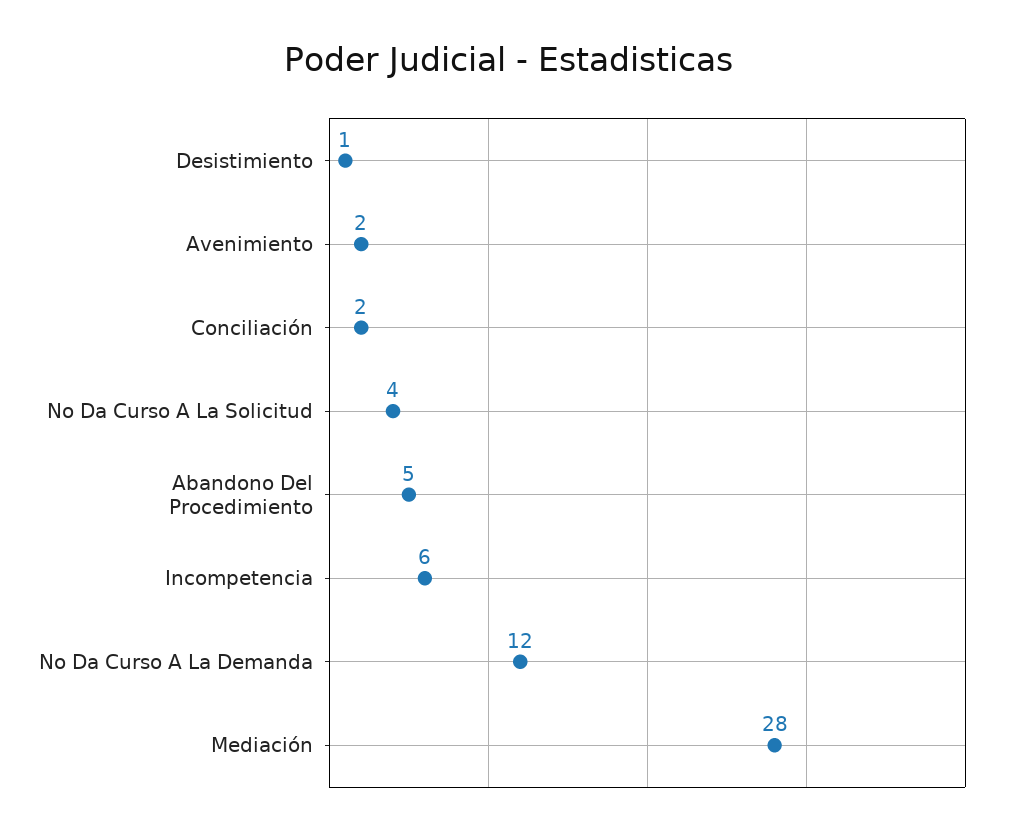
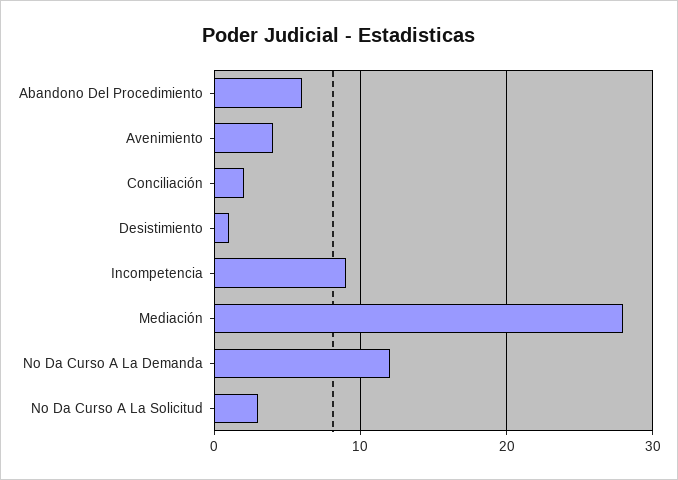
  {
    "Desistimiento": 1,
-   "Avenimiento": 2,
+   "Avenimiento": 4,
    "Conciliación": 2,
-   "No Da Curso A La Solicitud": 4,
+   "No Da Curso A La Solicitud": 3,
-   "Abandono Del Procedimiento": 5,
+   "Abandono Del Procedimiento": 6,
-   "Incompetencia": 6,
+   "Incompetencia": 9,
    "No Da Curso A La Demanda": 12,
    "Mediación": 28
  }

